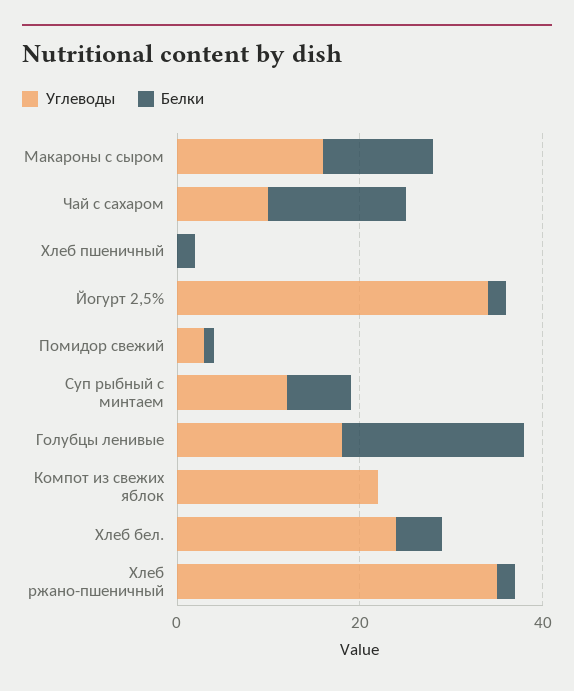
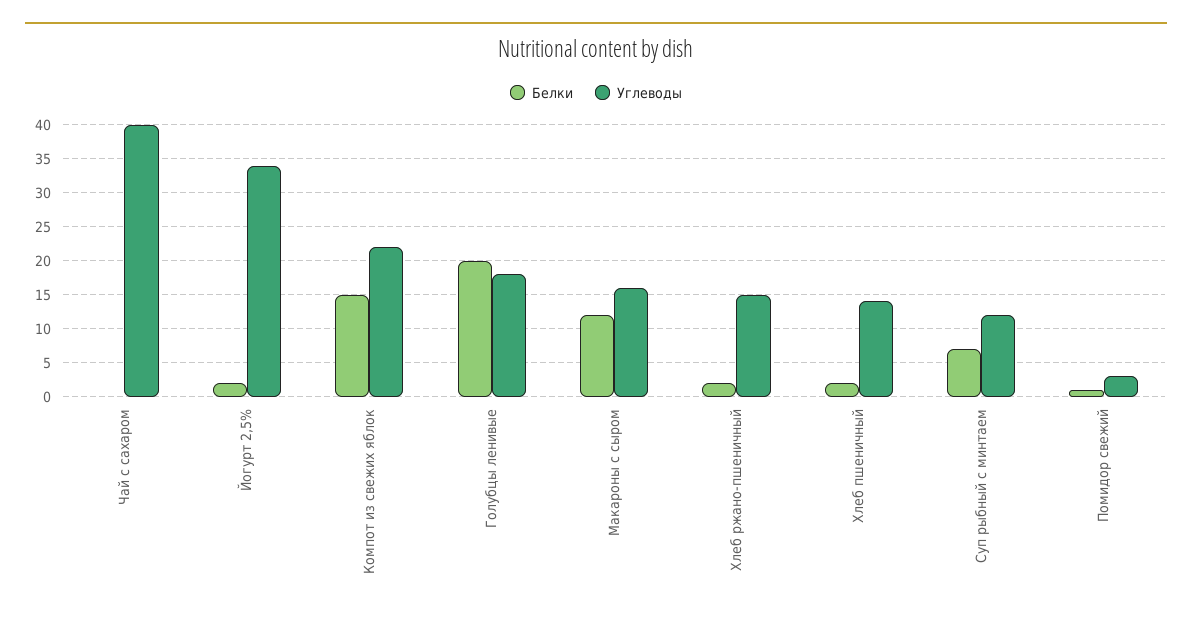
  {
    "Углеводы": {
      "Макароны с сыром": 16,
-     "Чай с сахаром": 10,
+     "Чай с сахаром": 40,
-     "Хлеб пшеничный": 0,
+     "Хлеб пшеничный": 14,
      "Йогурт 2,5%": 34,
      "Помидор свежий": 3,
      "Суп рыбный с минтаем": 12,
      "Голубцы ленивые": 18,
      "Компот из свежих яблок": 22,
-     "Хлеб бел.": 25,
-     "Хлеб ржано-пшеничный": 35
+     "Хлеб ржано-пшеничный": 15
    },
    "Белки": {
      "Макароны с сыром": 12,
-     "Чай с сахаром": 15,
+     "Чай с сахаром": 0,
      "Хлеб пшеничный": 2,
      "Йогурт 2,5%": 2,
      "Помидор свежий": 1,
      "Суп рыбный с минтаем": 7,
      "Голубцы ленивые": 20,
-     "Компот из свежих яблок": 0,
+     "Компот из свежих яблок": 15,
-     "Хлеб бел.": 5,
      "Хлеб ржано-пшеничный": 2
    }
  }

